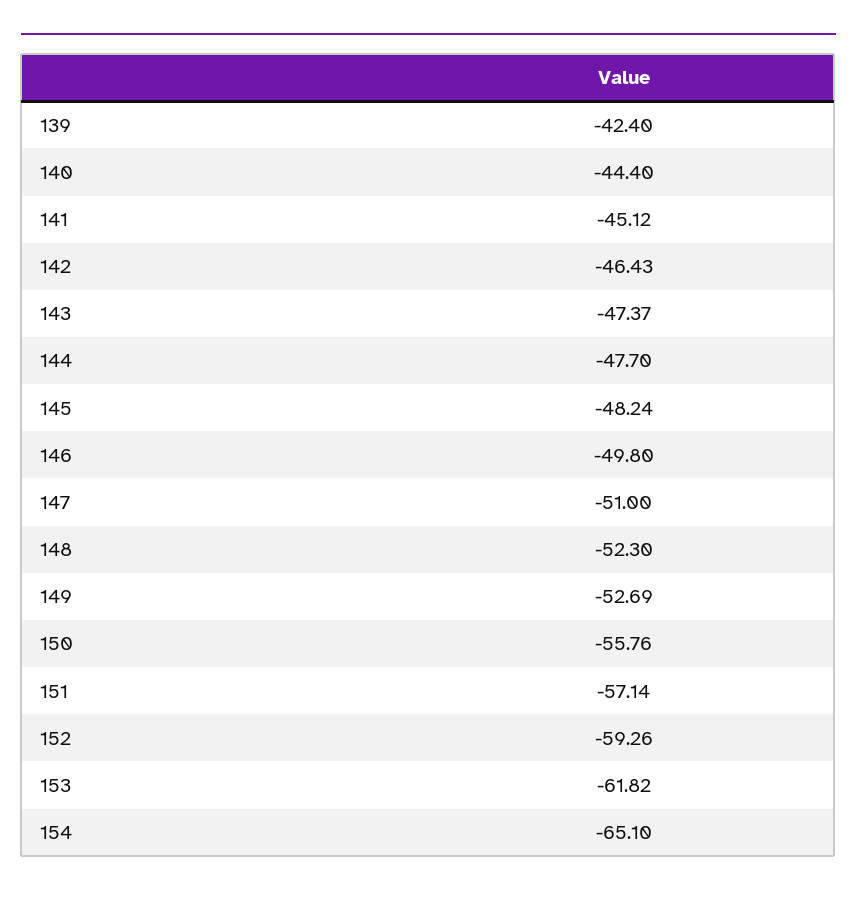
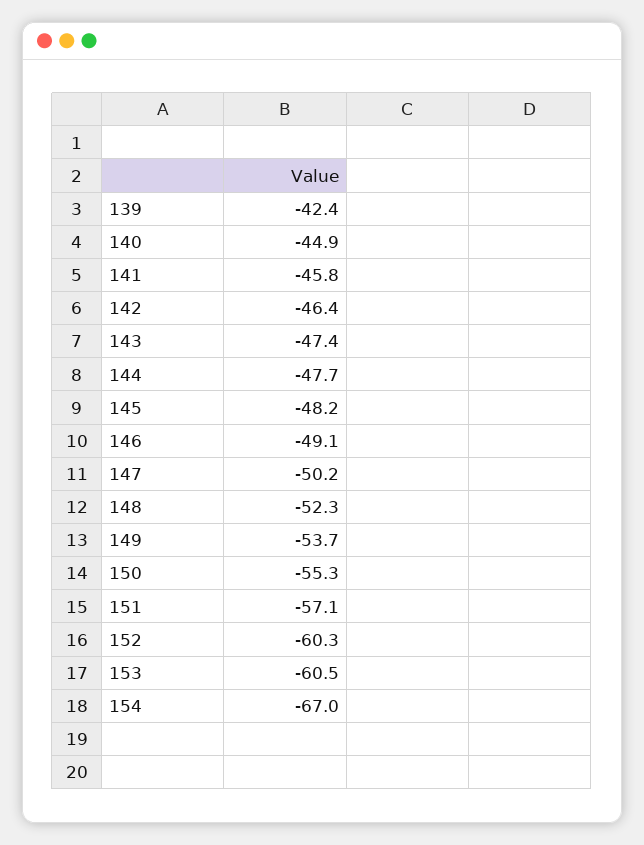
  {
    "139": -42.4,
-   "140": -44.4,
+   "140": -44.9,
-   "141": -45.12,
+   "141": -45.8,
    "142": -46.43,
    "143": -47.37,
    "144": -47.7,
    "145": -48.24,
-   "146": -49.8,
+   "146": -49.1,
-   "147": -51,
+   "147": -50.2,
    "148": -52.3,
-   "149": -52.69,
+   "149": -53.7,
-   "150": -55.76,
+   "150": -55.3,
    "151": -57.14,
-   "152": -59.26,
+   "152": -60.3,
-   "153": -61.82,
+   "153": -60.5,
-   "154": -65.1
+   "154": -67
  }

